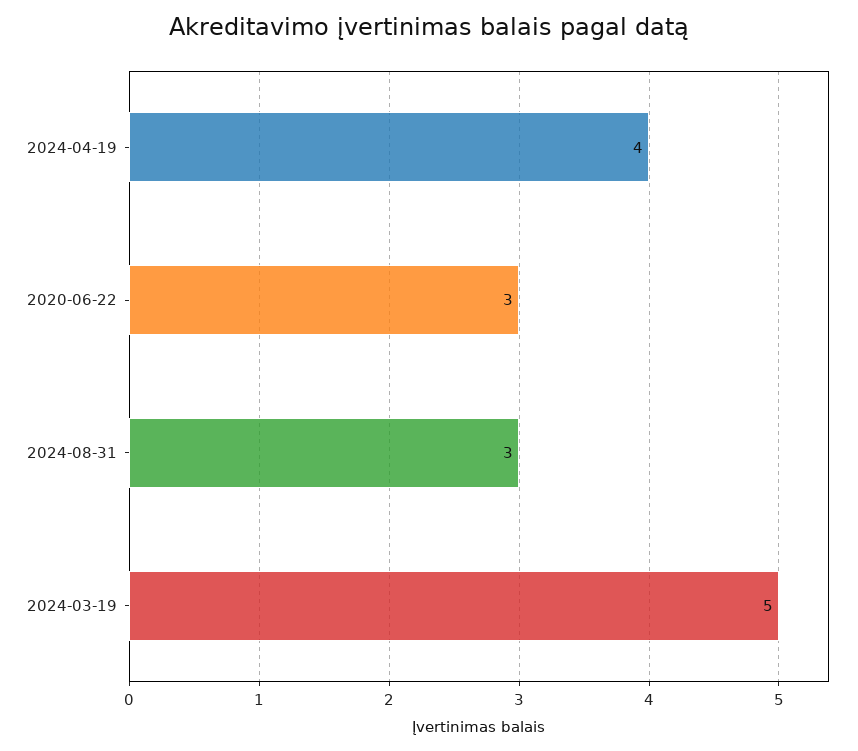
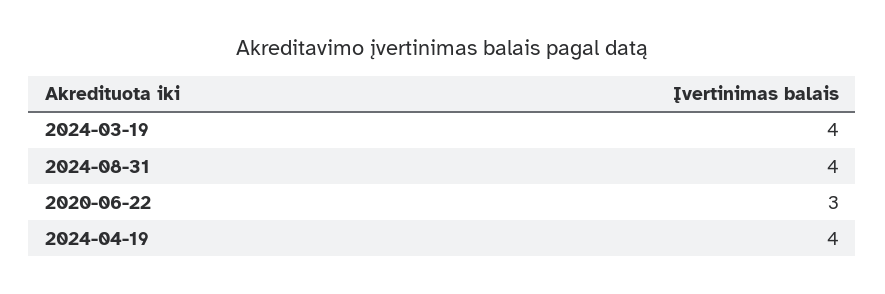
  {
    "2024-04-19": 4,
    "2020-06-22": 3,
-   "2024-08-31": 3,
+   "2024-08-31": 4,
-   "2024-03-19": 5
+   "2024-03-19": 4
  }

